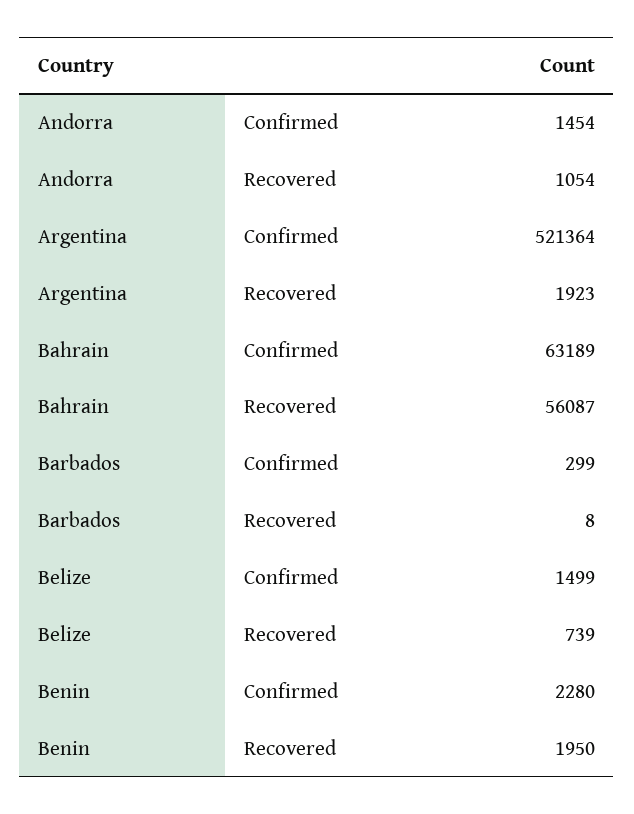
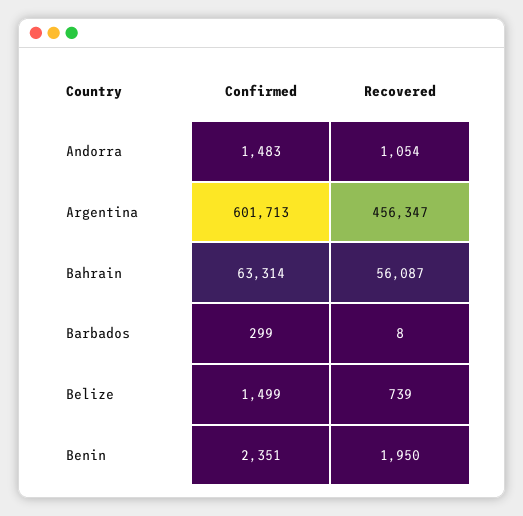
  {
    "Andorra": {
-     "Confirmed": 1454,
+     "Confirmed": 1483,
      "Recovered": 1054
    },
    "Argentina": {
-     "Confirmed": 521364,
+     "Confirmed": 601713,
-     "Recovered": 1923
+     "Recovered": 456347
    },
    "Bahrain": {
-     "Confirmed": 63189,
+     "Confirmed": 63314,
      "Recovered": 56087
    },
    "Barbados": {
      "Confirmed": 299,
      "Recovered": 8
    },
    "Belize": {
      "Confirmed": 1499,
      "Recovered": 739
    },
    "Benin": {
-     "Confirmed": 2280,
+     "Confirmed": 2351,
      "Recovered": 1950
    }
  }

